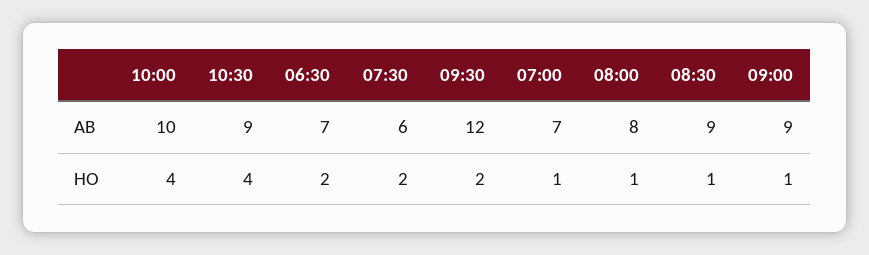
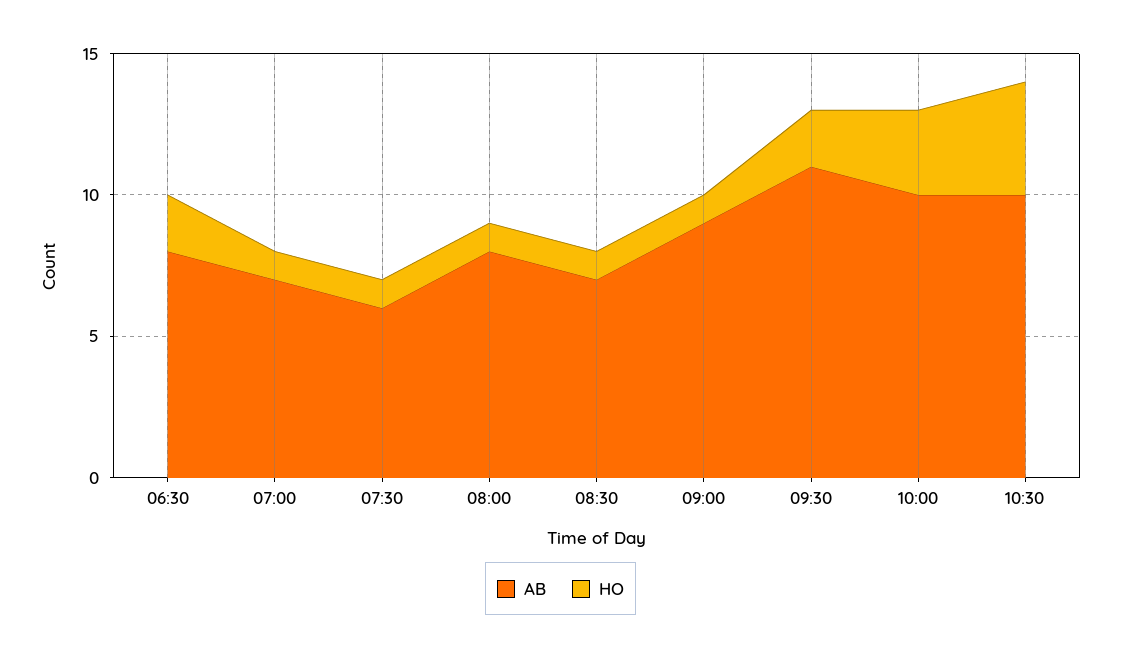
  {
    "AB": {
      "10:00": 10,
-     "10:30": 9,
+     "10:30": 10,
-     "06:30": 7,
+     "06:30": 8,
      "07:30": 6,
-     "09:30": 12,
+     "09:30": 11,
      "07:00": 7,
      "08:00": 8,
-     "08:30": 9,
+     "08:30": 7,
      "09:00": 9
    },
    "HO": {
-     "10:00": 4,
+     "10:00": 3,
      "10:30": 4,
      "06:30": 2,
-     "07:30": 2,
+     "07:30": 1,
      "09:30": 2,
      "07:00": 1,
      "08:00": 1,
      "08:30": 1,
      "09:00": 1
    }
  }

